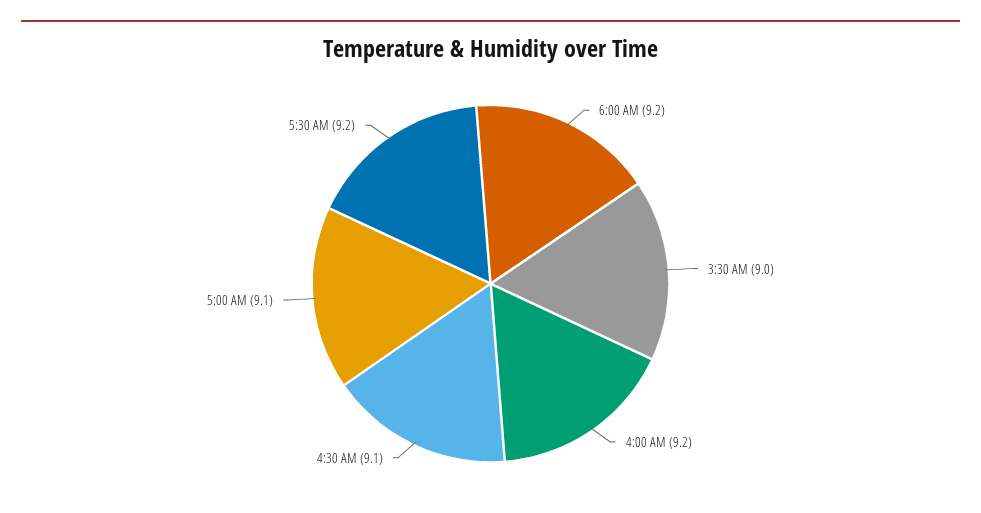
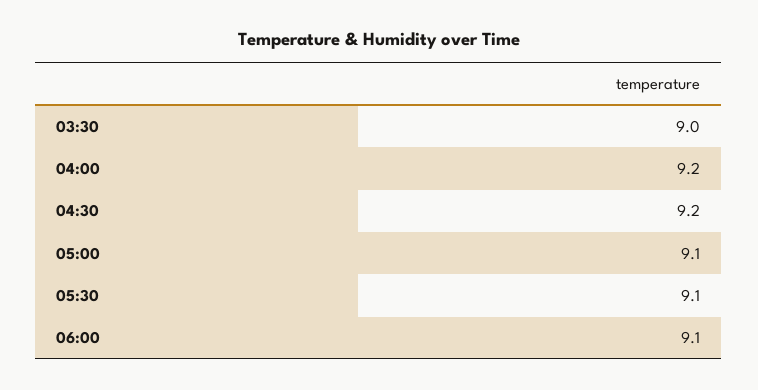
  {
-   "6:00 AM": 9.2,
+   "6:00 AM": 9.1,
    "3:30 AM": 9,
    "4:00 AM": 9.2,
-   "4:30 AM": 9.1,
+   "4:30 AM": 9.2,
    "5:00 AM": 9.1,
-   "5:30 AM": 9.2
+   "5:30 AM": 9.1
  }

